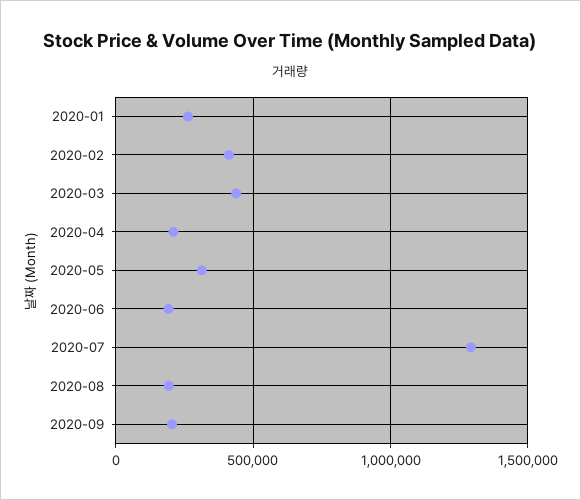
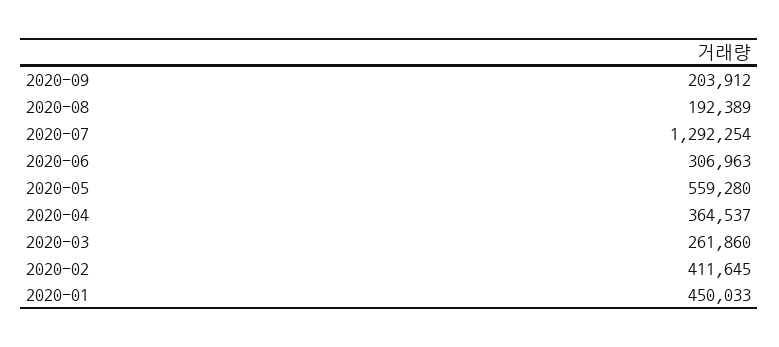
  {
-   "2020-01": 250000,
+   "2020-01": 450033,
    "2020-02": 411645,
-   "2020-03": 450000,
+   "2020-03": 261860,
-   "2020-04": 200000,
+   "2020-04": 364537,
-   "2020-05": 300000,
+   "2020-05": 559280,
-   "2020-06": 200000,
+   "2020-06": 306963,
    "2020-07": 1292254,
    "2020-08": 192389,
    "2020-09": 203912
  }

